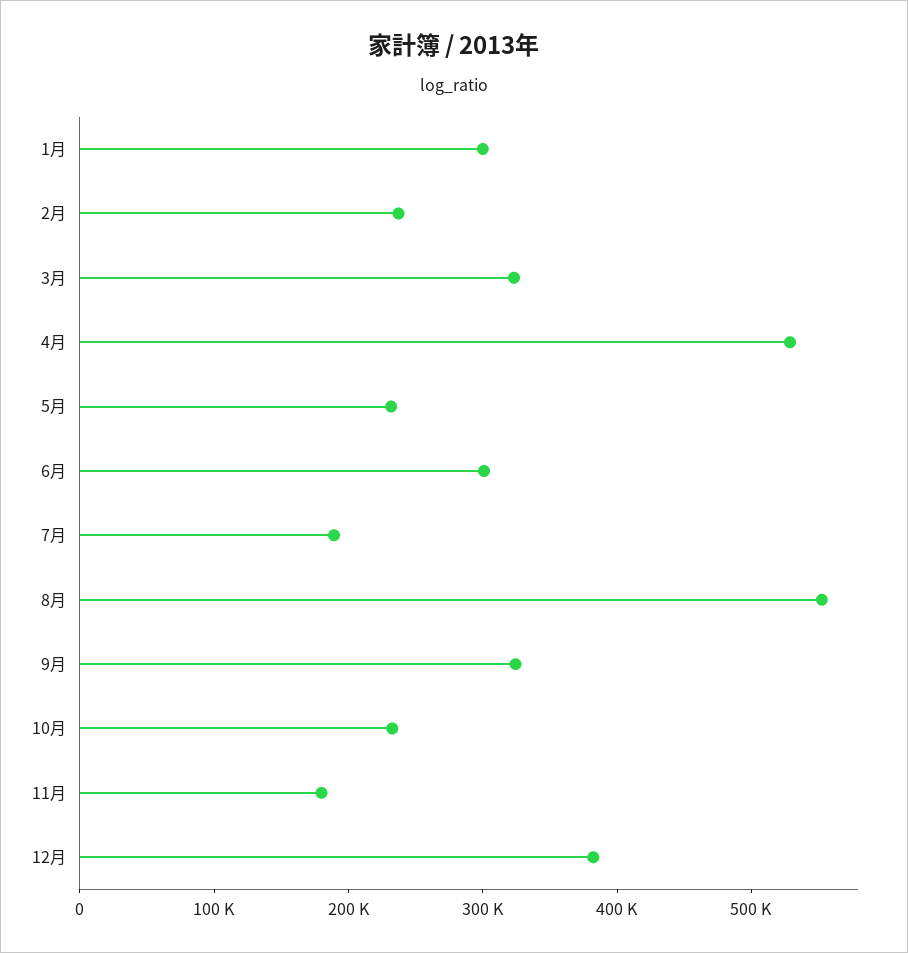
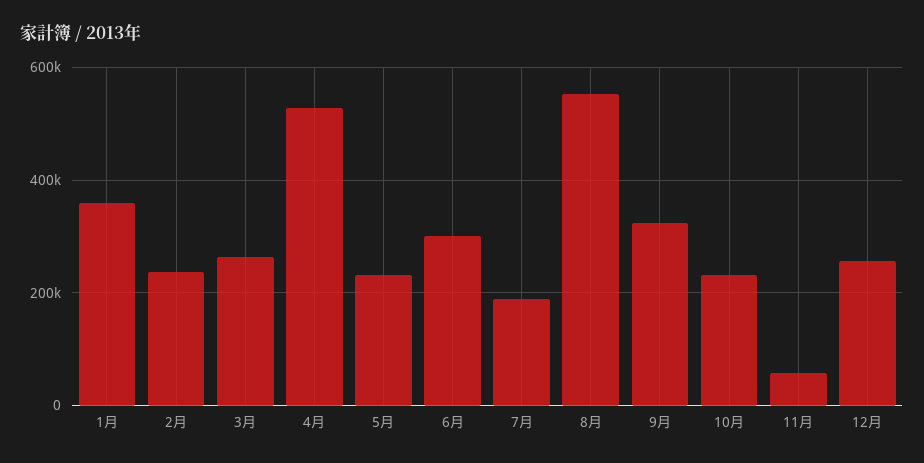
  {
-   "1月": 300000,
+   "1月": 360000,
    "2月": 240000,
-   "3月": 320000,
+   "3月": 260000,
    "4月": 520000,
    "5月": 240000,
    "6月": 300000,
    "7月": 180000,
    "8月": 560000,
    "9月": 320000,
    "10月": 240000,
-   "11月": 180000,
+   "11月": 60000,
-   "12月": 380000
+   "12月": 260000
  }

